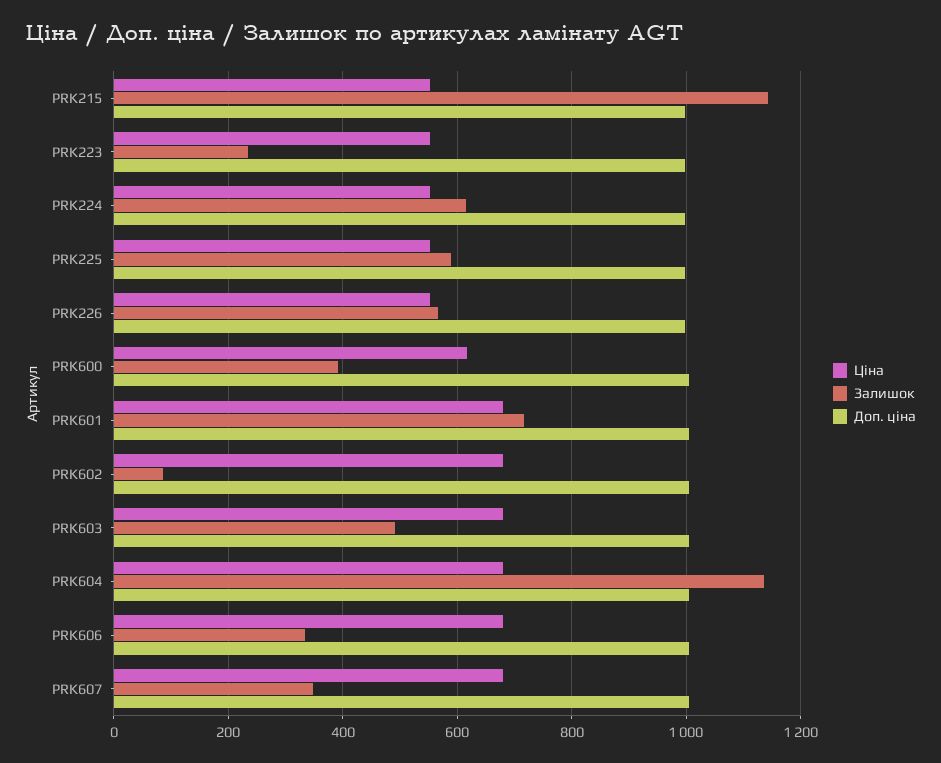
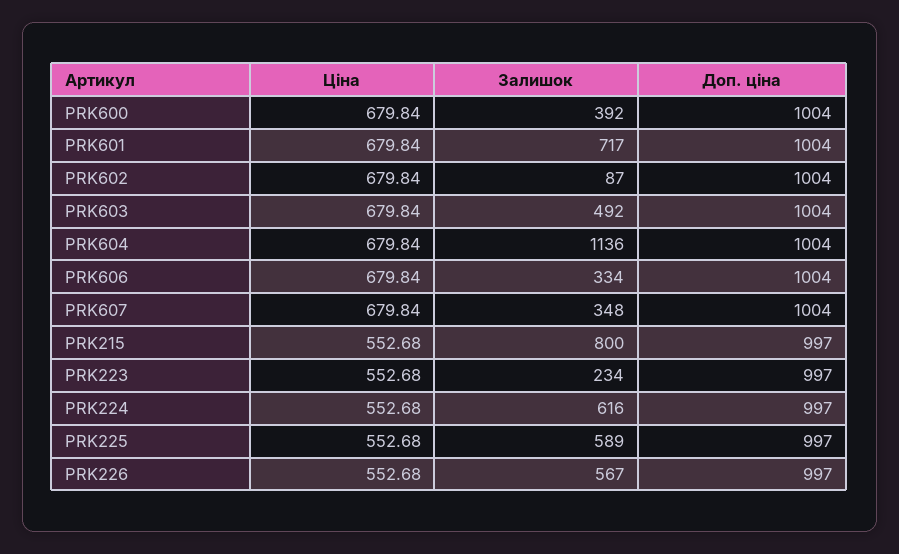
  {
    "Ціна": {
      "PRK215": 552.68,
      "PRK223": 552.68,
      "PRK224": 552.68,
      "PRK225": 552.68,
      "PRK226": 552.68,
-     "PRK600": 620,
+     "PRK600": 679.84,
      "PRK601": 679.84,
      "PRK602": 679.84,
      "PRK603": 679.84,
      "PRK604": 679.84,
      "PRK606": 679.84,
      "PRK607": 679.84
    },
    "Залишок": {
-     "PRK215": 1140,
+     "PRK215": 800,
      "PRK223": 234,
      "PRK224": 616,
      "PRK225": 589,
      "PRK226": 567,
      "PRK600": 392,
      "PRK601": 717,
      "PRK602": 87,
      "PRK603": 492,
      "PRK604": 1136,
      "PRK606": 334,
      "PRK607": 348
    },
    "Доп. ціна": {
      "PRK215": 997,
      "PRK223": 997,
      "PRK224": 997,
      "PRK225": 997,
      "PRK226": 997,
      "PRK600": 1004,
      "PRK601": 1004,
      "PRK602": 1004,
      "PRK603": 1004,
      "PRK604": 1004,
      "PRK606": 1004,
      "PRK607": 1004
    }
  }

